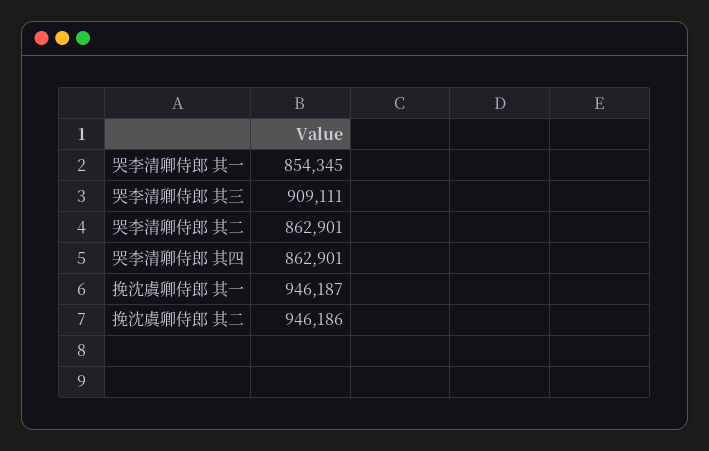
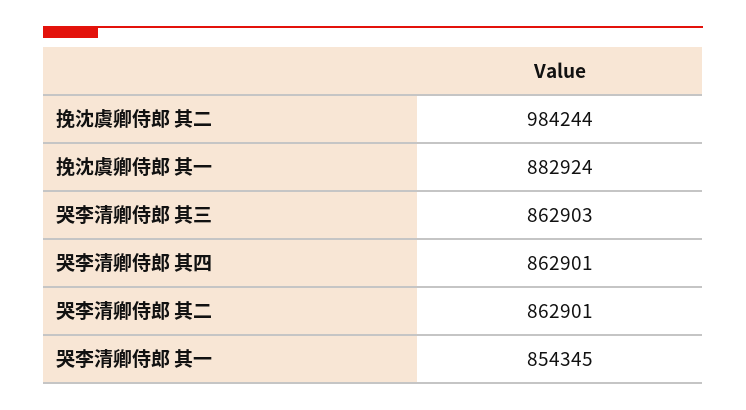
  {
    "哭李清卿侍郎 其一": 854345,
-   "哭李清卿侍郎 其三": 909111,
+   "哭李清卿侍郎 其三": 862903,
    "哭李清卿侍郎 其二": 862901,
    "哭李清卿侍郎 其四": 862901,
-   "挽沈虞卿侍郎 其一": 946187,
+   "挽沈虞卿侍郎 其一": 882924,
-   "挽沈虞卿侍郎 其二": 946186
+   "挽沈虞卿侍郎 其二": 984244
  }

